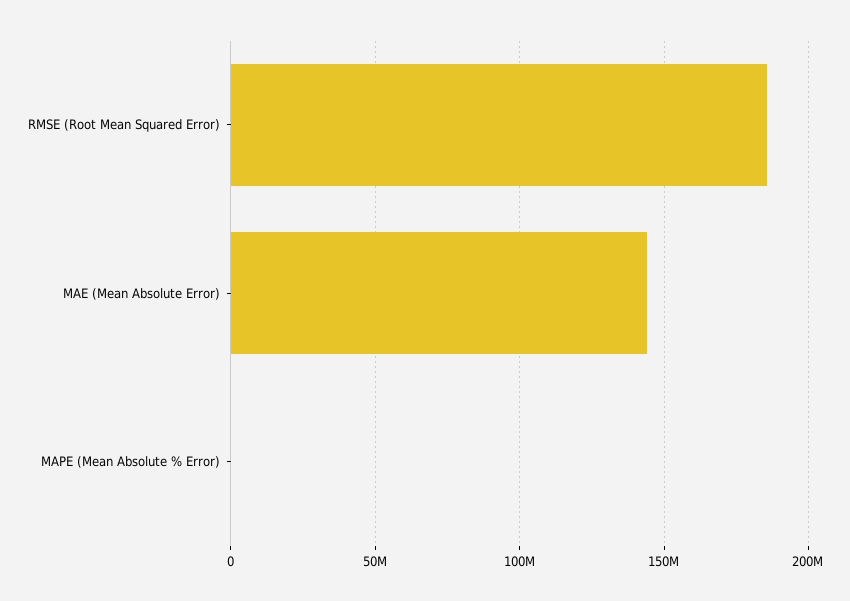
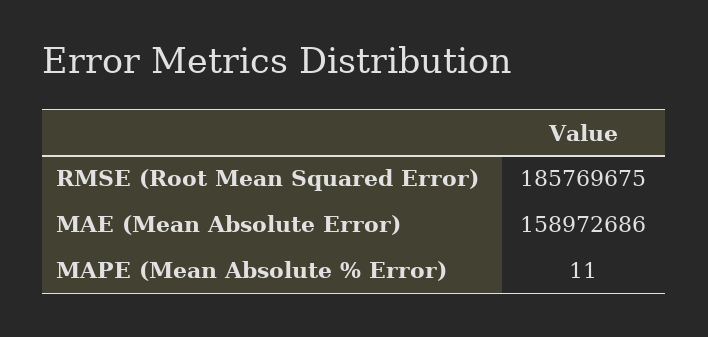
  {
    "RMSE (Root Mean Squared Error)": 185769675,
-   "MAE (Mean Absolute Error)": 145000000,
+   "MAE (Mean Absolute Error)": 158972686,
    "MAPE (Mean Absolute % Error)": 11
  }

